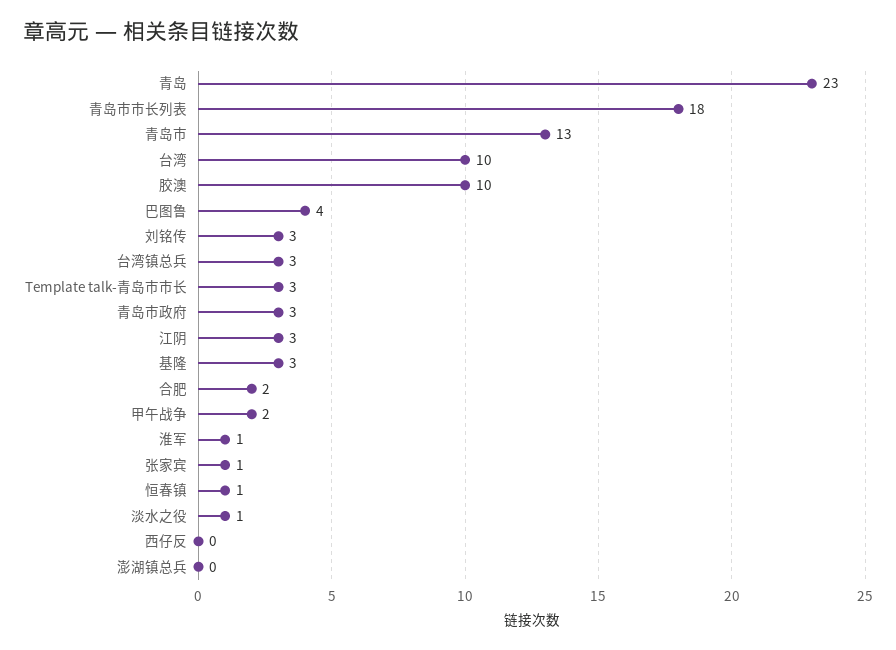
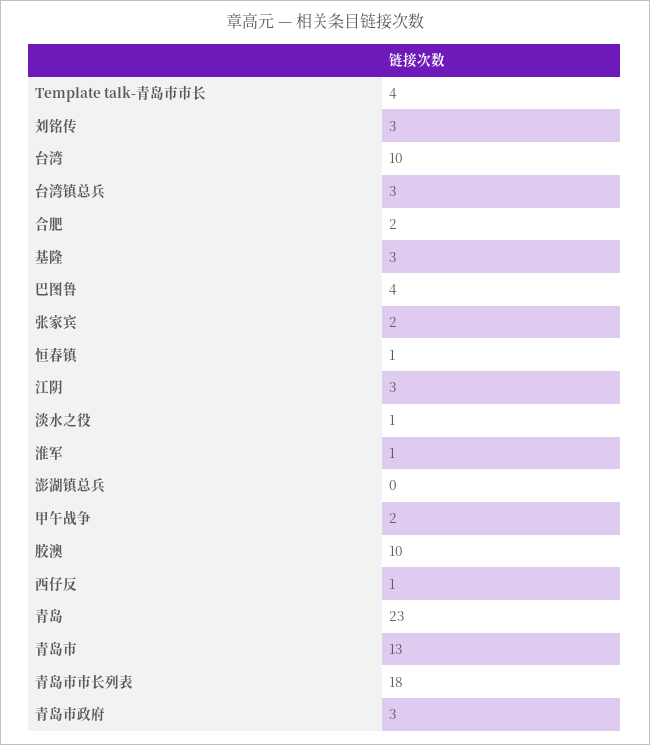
  {
    "青岛": 23,
    "青岛市市长列表": 18,
    "青岛市": 13,
    "台湾": 10,
    "胶澳": 10,
    "巴图鲁": 4,
    "刘铭传": 3,
    "台湾镇总兵": 3,
-   "Template talk-青岛市市长": 3,
+   "Template talk-青岛市市长": 4,
    "青岛市政府": 3,
    "江阴": 3,
    "基隆": 3,
    "合肥": 2,
    "甲午战争": 2,
    "淮军": 1,
-   "张家宾": 1,
+   "张家宾": 2,
    "恒春镇": 1,
    "淡水之役": 1,
-   "西仔反": 0,
+   "西仔反": 1,
    "澎湖镇总兵": 0
  }

